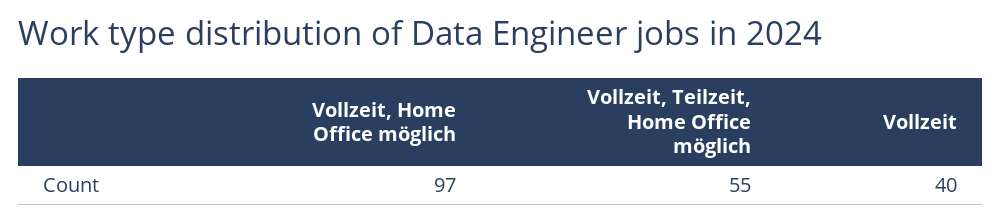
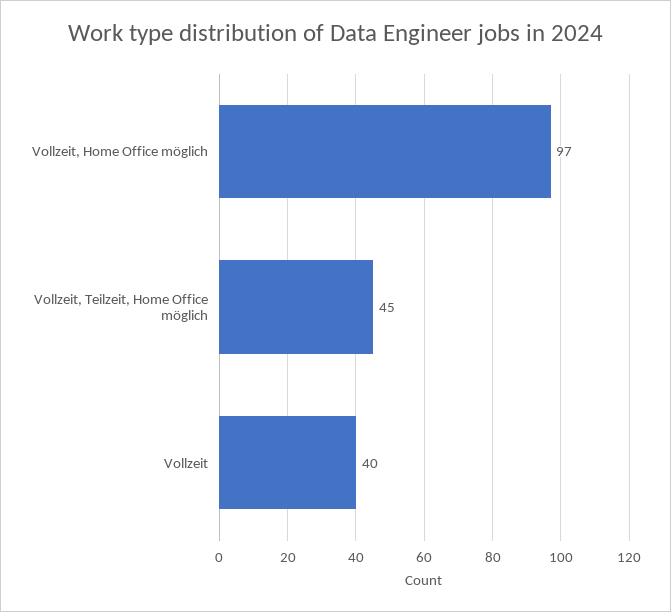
  {
    "Vollzeit, Home Office möglich": 97,
-   "Vollzeit, Teilzeit, Home Office möglich": 55,
+   "Vollzeit, Teilzeit, Home Office möglich": 45,
    "Vollzeit": 40
  }

